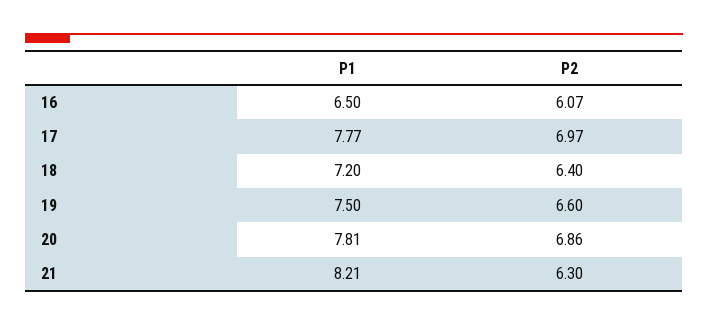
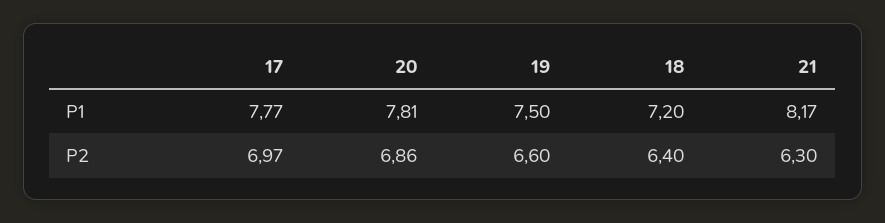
  {
    "P1": {
-     "16": 6.5,
      "17": 7.77,
      "18": 7.2,
      "19": 7.5,
      "20": 7.81,
-     "21": 8.21
+     "21": 8.17
    },
    "P2": {
-     "16": 6.07,
      "17": 6.97,
      "18": 6.4,
      "19": 6.6,
      "20": 6.86,
      "21": 6.3
    }
  }

